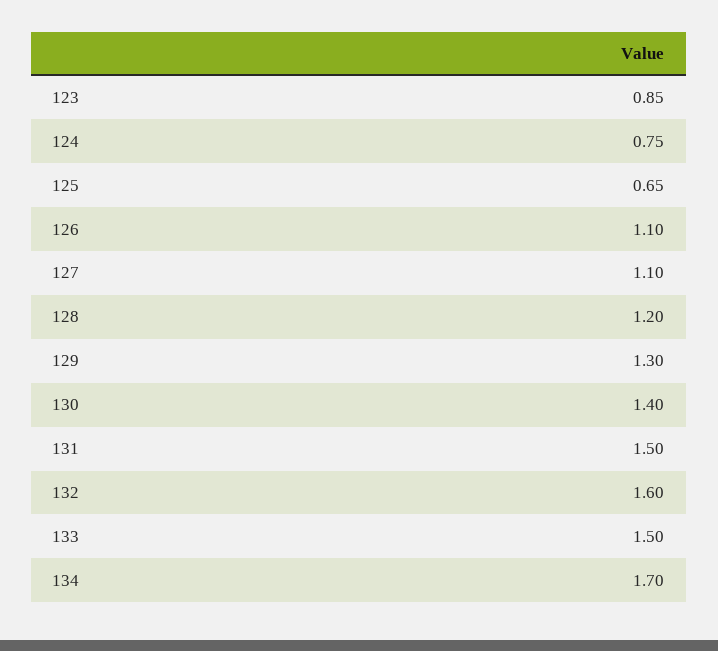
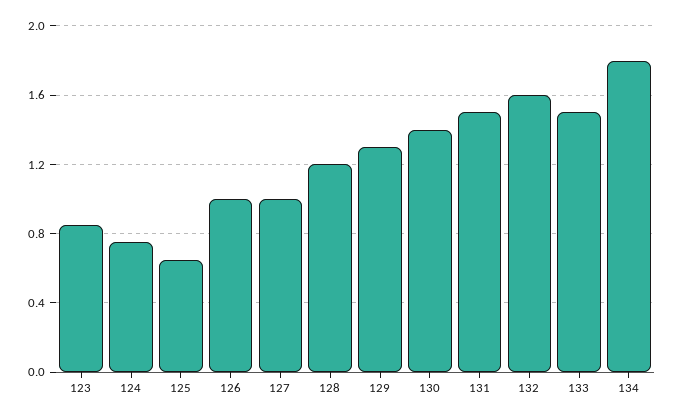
  {
    "123": 0.85,
    "124": 0.75,
    "125": 0.65,
-   "126": 1.1,
+   "126": 1,
-   "127": 1.1,
+   "127": 1,
    "128": 1.2,
    "129": 1.3,
    "130": 1.4,
    "131": 1.5,
    "132": 1.6,
    "133": 1.5,
-   "134": 1.7
+   "134": 1.8
  }

